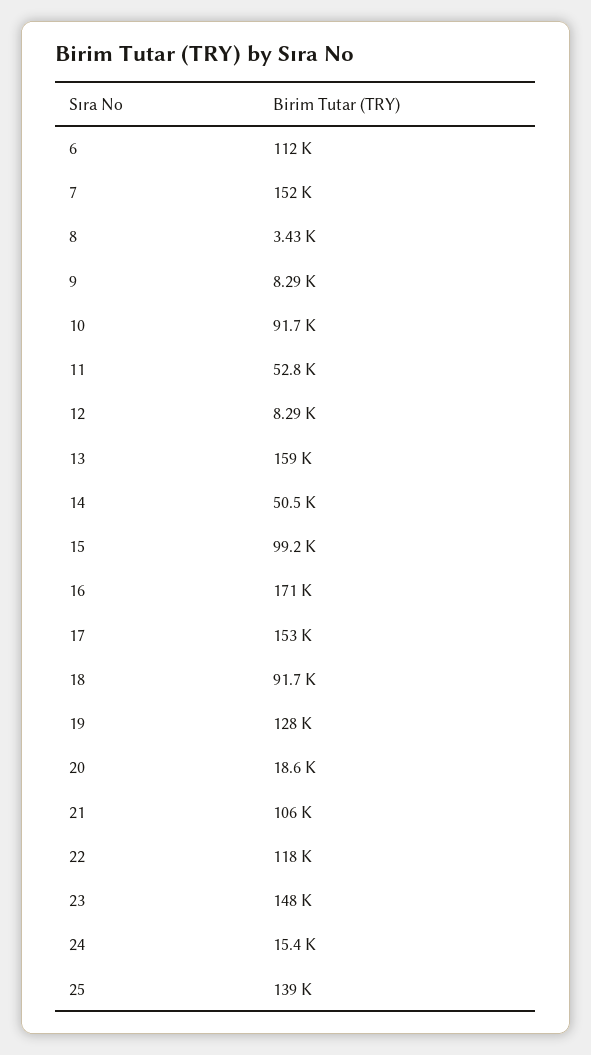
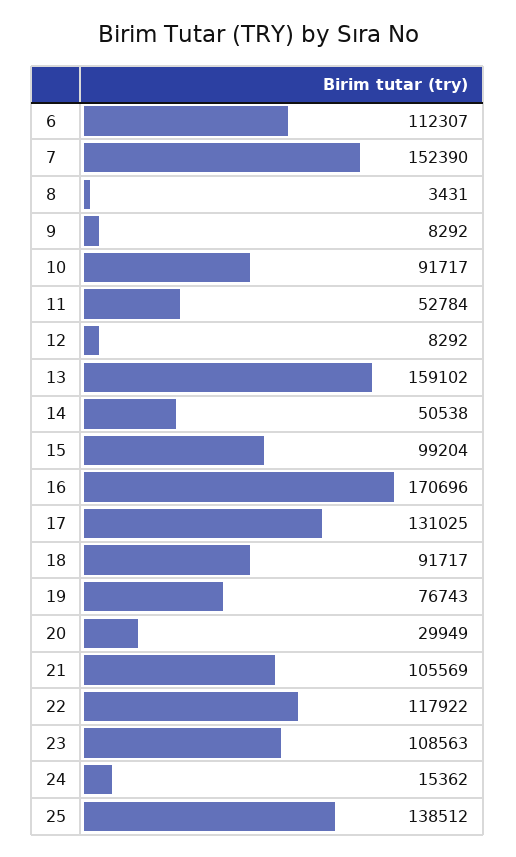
  {
    "6": 112307,
    "7": 152390,
    "8": 3431,
    "9": 8292,
    "10": 91717,
    "11": 52784,
    "12": 8292,
    "13": 159102,
    "14": 50538,
    "15": 99204,
    "16": 170696,
-   "17": 153000,
+   "17": 131025,
    "18": 91717,
-   "19": 128000,
+   "19": 76743,
-   "20": 18600,
+   "20": 29949,
    "21": 105569,
    "22": 117922,
-   "23": 148000,
+   "23": 108563,
    "24": 15362,
    "25": 138512
  }

